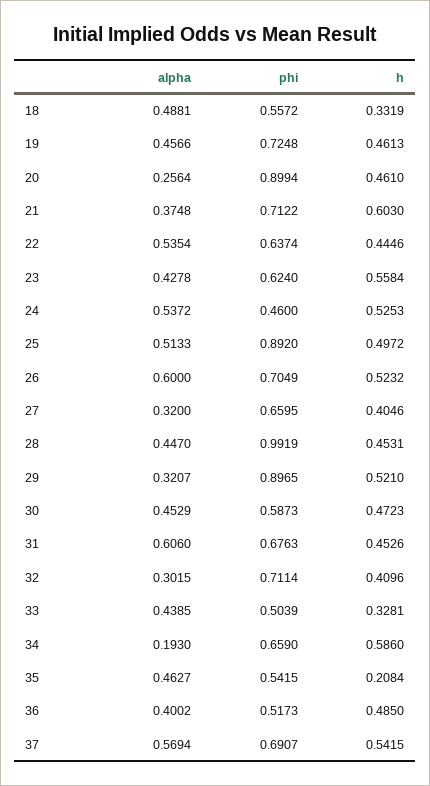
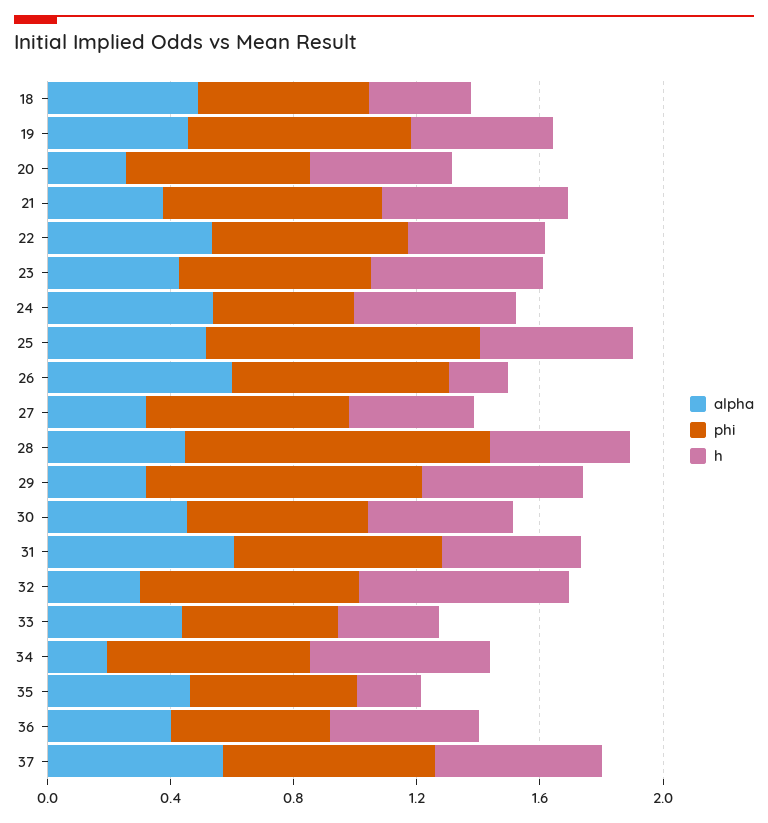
  {
    "alpha": {
      "18": 0.4881,
      "19": 0.4566,
      "20": 0.2564,
      "21": 0.3748,
      "22": 0.5354,
      "23": 0.4278,
      "24": 0.5372,
      "25": 0.5133,
      "26": 0.6,
      "27": 0.32,
      "28": 0.447,
      "29": 0.3207,
      "30": 0.4529,
      "31": 0.606,
      "32": 0.3015,
      "33": 0.4385,
      "34": 0.193,
      "35": 0.4627,
      "36": 0.4002,
      "37": 0.5694
    },
    "phi": {
      "18": 0.5572,
      "19": 0.7248,
-     "20": 0.8994,
+     "20": 0.6,
      "21": 0.7122,
      "22": 0.6374,
      "23": 0.624,
      "24": 0.46,
      "25": 0.892,
      "26": 0.7049,
      "27": 0.6595,
      "28": 0.9919,
      "29": 0.8965,
      "30": 0.5873,
      "31": 0.6763,
      "32": 0.7114,
      "33": 0.5039,
      "34": 0.659,
      "35": 0.5415,
      "36": 0.5173,
      "37": 0.6907
    },
    "h": {
      "18": 0.3319,
      "19": 0.4613,
      "20": 0.461,
      "21": 0.603,
      "22": 0.4446,
      "23": 0.5584,
      "24": 0.5253,
      "25": 0.4972,
-     "26": 0.5232,
+     "26": 0.2,
      "27": 0.4046,
      "28": 0.4531,
      "29": 0.521,
      "30": 0.4723,
      "31": 0.4526,
-     "32": 0.4096,
+     "32": 0.7,
      "33": 0.3281,
      "34": 0.586,
      "35": 0.2084,
      "36": 0.485,
      "37": 0.5415
    }
  }

